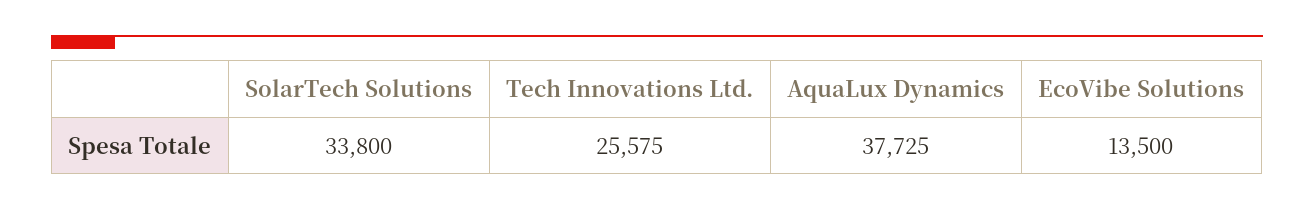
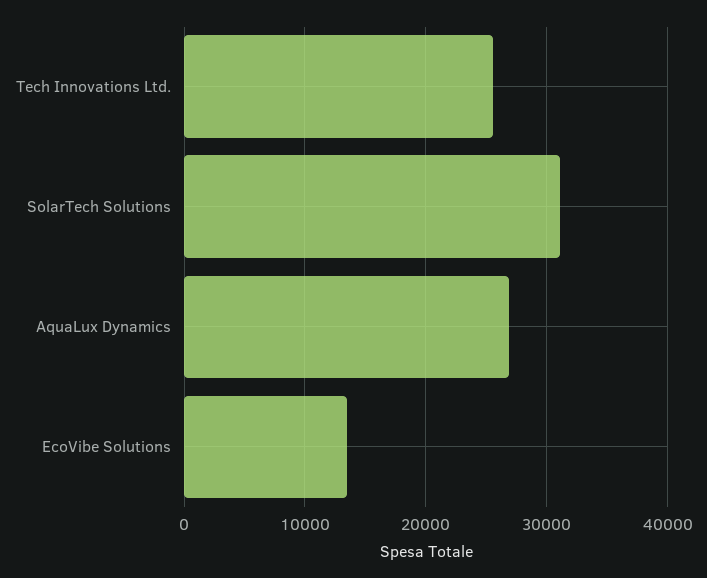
  {
-   "SolarTech Solutions": 33800,
+   "SolarTech Solutions": 31000,
    "Tech Innovations Ltd.": 25575,
-   "AquaLux Dynamics": 37725,
+   "AquaLux Dynamics": 27000,
    "EcoVibe Solutions": 13500
  }

